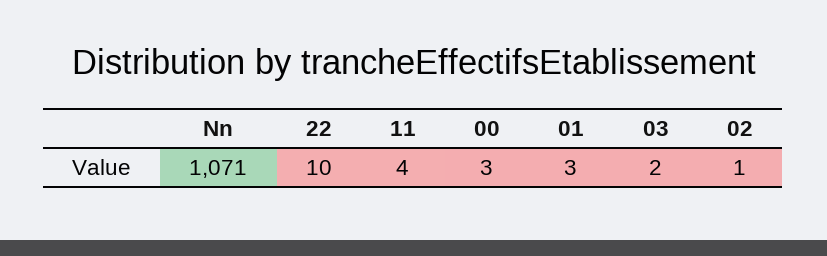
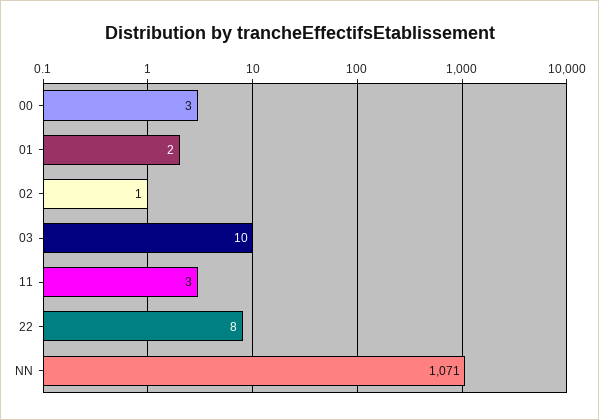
  {
    "Nn": 1071,
-   "22": 10,
+   "22": 8,
-   "11": 4,
+   "11": 3,
    "00": 3,
-   "01": 3,
+   "01": 2,
-   "03": 2,
+   "03": 10,
    "02": 1
  }

